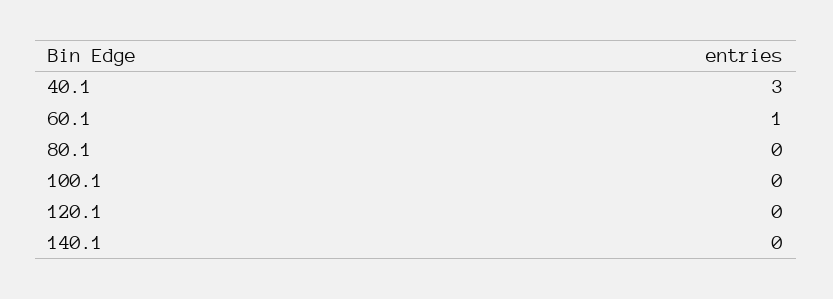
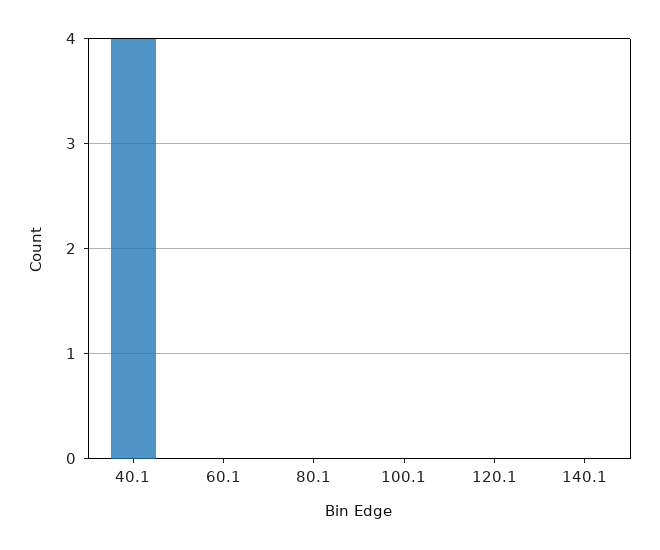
  {
-   "40.1": 3,
+   "40.1": 4,
-   "60.1": 1,
+   "60.1": 0,
    "80.1": 0,
    "100.1": 0,
    "120.1": 0,
    "140.1": 0
  }

